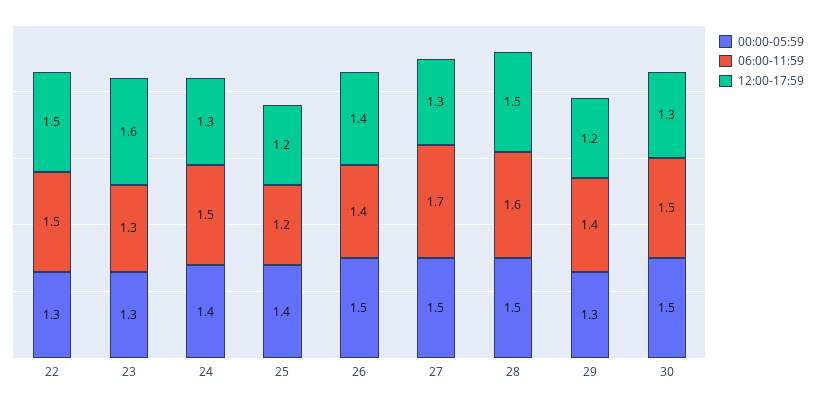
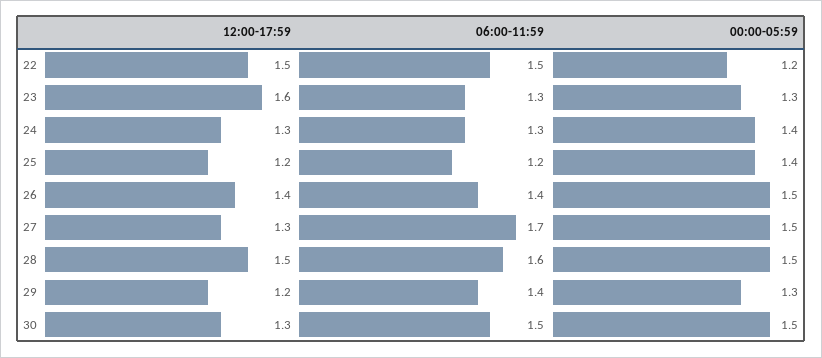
  {
    "00:00-05:59": {
-     "22": 1.3,
+     "22": 1.2,
      "23": 1.3,
      "24": 1.4,
      "25": 1.4,
      "26": 1.5,
      "27": 1.5,
      "28": 1.5,
      "29": 1.3,
      "30": 1.5
    },
    "06:00-11:59": {
      "22": 1.5,
      "23": 1.3,
-     "24": 1.5,
+     "24": 1.3,
      "25": 1.2,
      "26": 1.4,
      "27": 1.7,
      "28": 1.6,
      "29": 1.4,
      "30": 1.5
    },
    "12:00-17:59": {
      "22": 1.5,
      "23": 1.6,
      "24": 1.3,
      "25": 1.2,
      "26": 1.4,
      "27": 1.3,
      "28": 1.5,
      "29": 1.2,
      "30": 1.3
    }
  }

